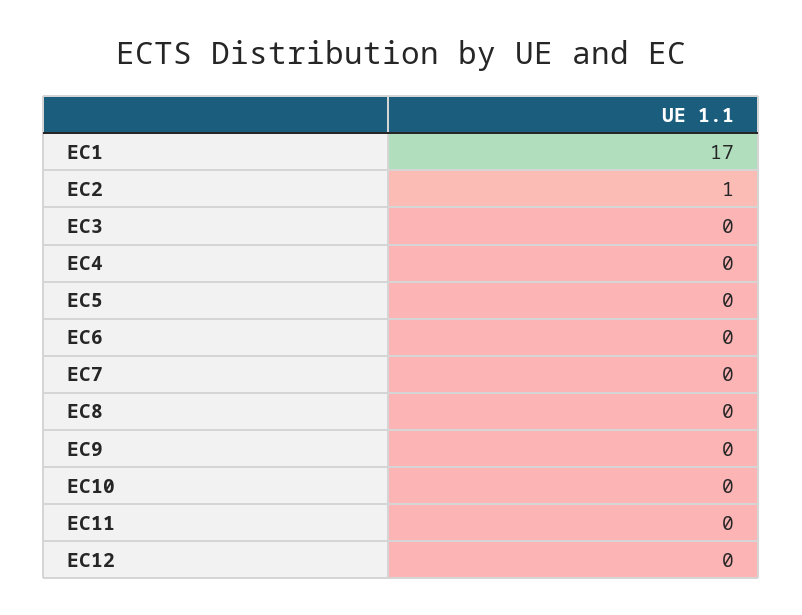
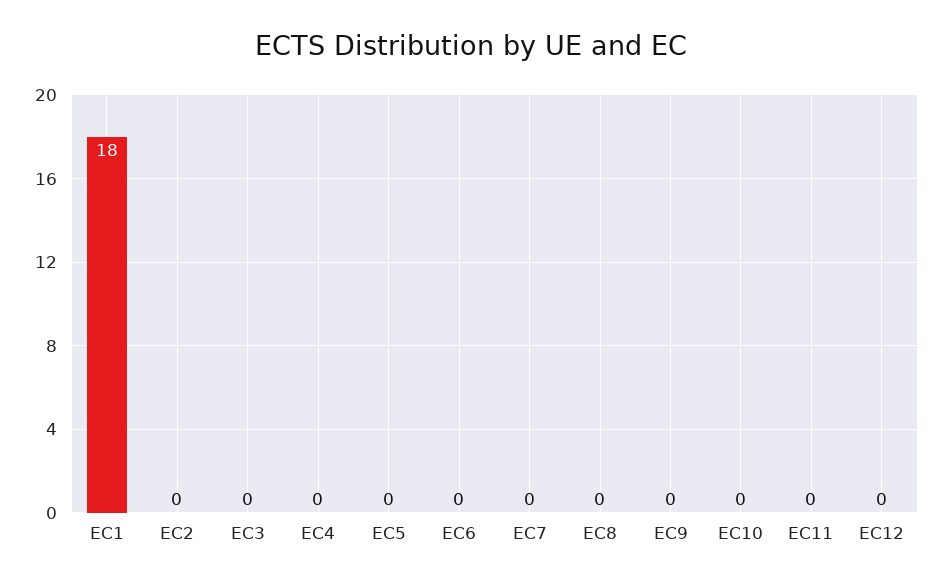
  {
-   "EC1": 17,
+   "EC1": 18,
-   "EC2": 1,
+   "EC2": 0,
    "EC3": 0,
    "EC4": 0,
    "EC5": 0,
    "EC6": 0,
    "EC7": 0,
    "EC8": 0,
    "EC9": 0,
    "EC10": 0,
    "EC11": 0,
    "EC12": 0
  }

